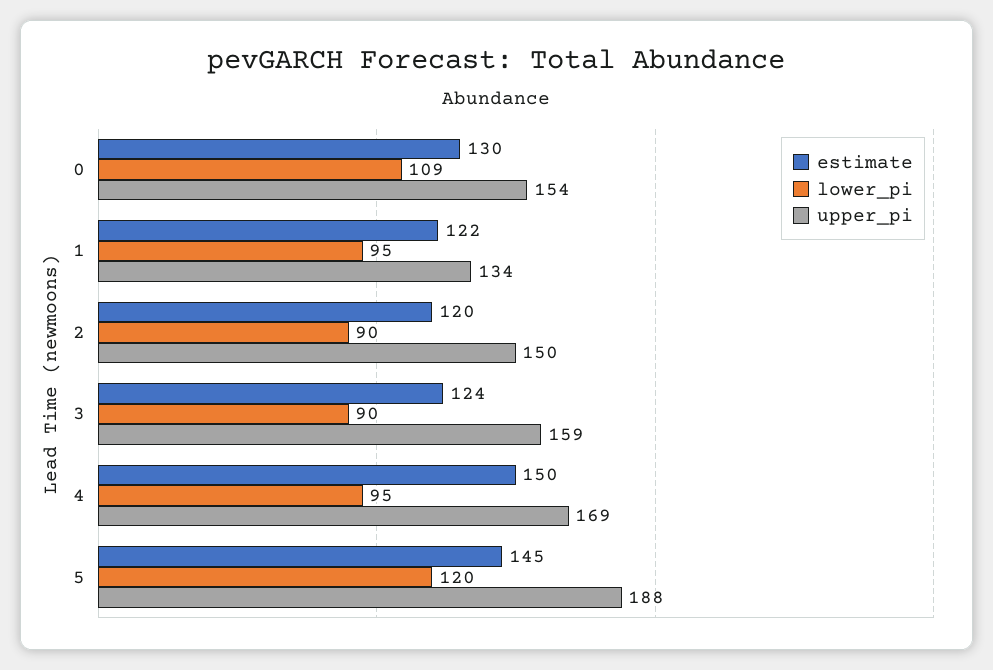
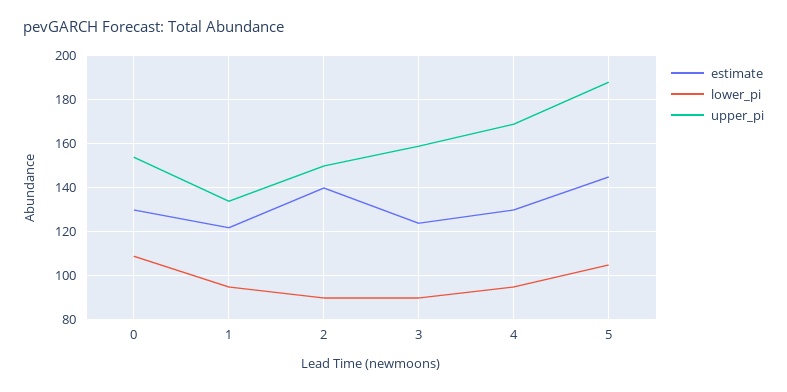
  {
    "estimate": {
      "0": 130,
      "1": 122,
-     "2": 120,
+     "2": 140,
      "3": 124,
-     "4": 150,
+     "4": 130,
      "5": 145
    },
    "lower_pi": {
      "0": 109,
      "1": 95,
      "2": 90,
      "3": 90,
      "4": 95,
-     "5": 120
+     "5": 105
    },
    "upper_pi": {
      "0": 154,
      "1": 134,
      "2": 150,
      "3": 159,
      "4": 169,
      "5": 188
    }
  }

